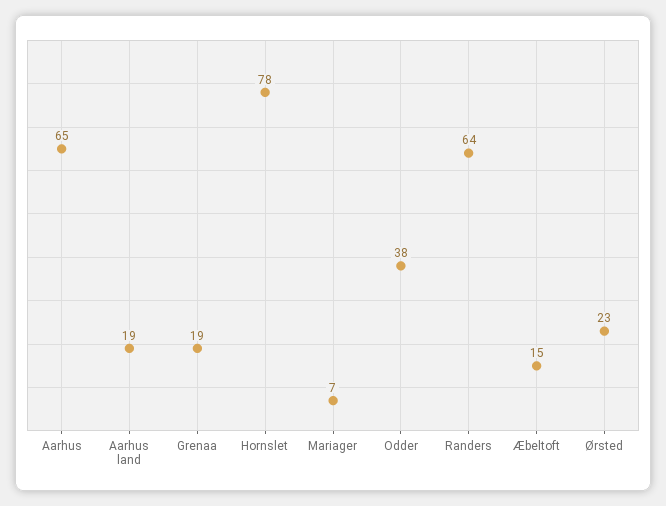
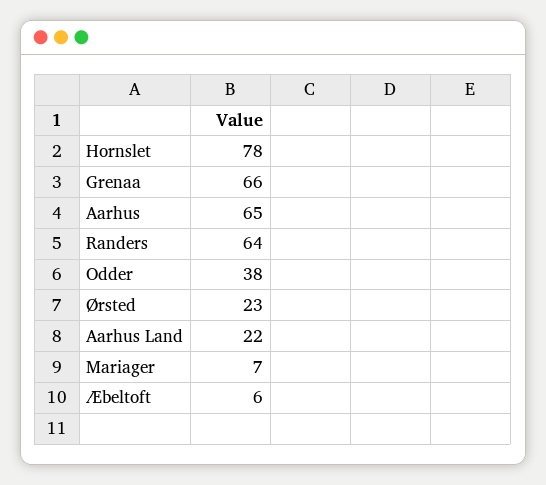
  {
    "Aarhus": 65,
-   "Aarhus land": 19,
+   "Aarhus land": 22,
-   "Grenaa": 19,
+   "Grenaa": 66,
    "Hornslet": 78,
    "Mariager": 7,
    "Odder": 38,
    "Randers": 64,
-   "Æbeltoft": 15,
+   "Æbeltoft": 6,
    "Ørsted": 23
  }

